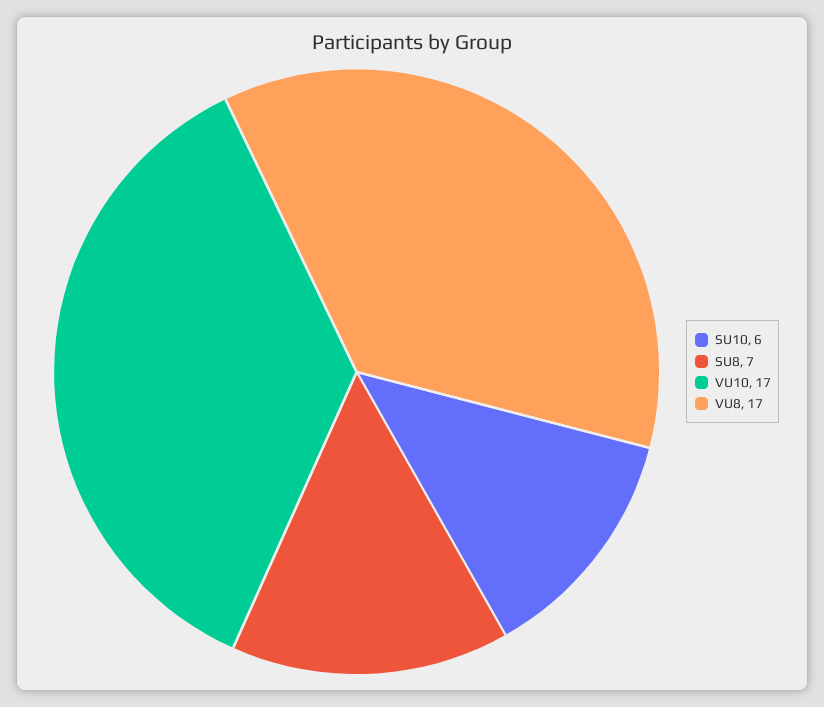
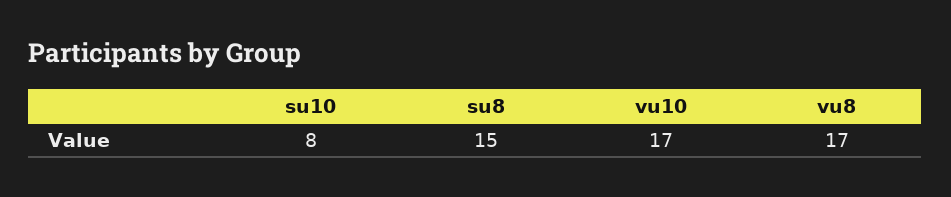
  {
-   "SU10": 6,
+   "SU10": 8,
-   "SU8": 7,
+   "SU8": 15,
    "VU10": 17,
    "VU8": 17
  }

